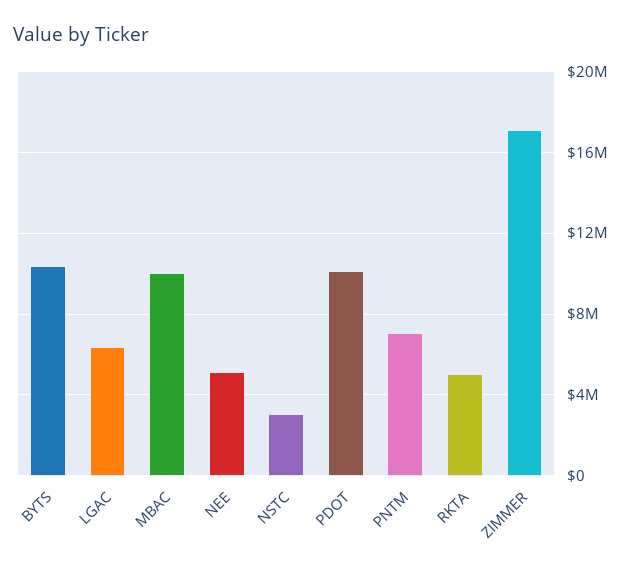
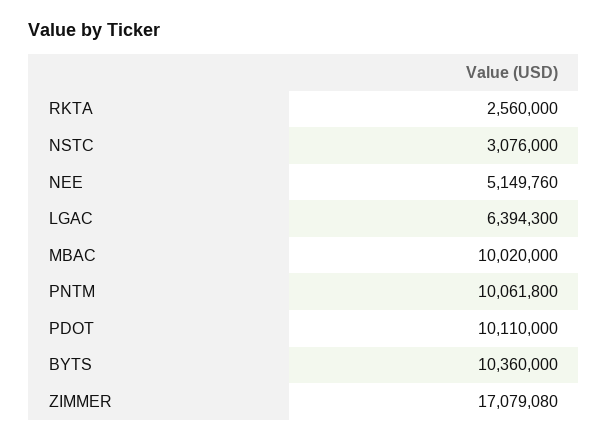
  {
    "BYTS": 10360000,
    "LGAC": 6394300,
    "MBAC": 10020000,
    "NEE": 5149760,
    "NSTC": 3076000,
    "PDOT": 10110000,
-   "PNTM": 7000000,
+   "PNTM": 10061800,
-   "RKTA": 5000000,
+   "RKTA": 2560000,
    "ZIMMER": 17079080
  }

